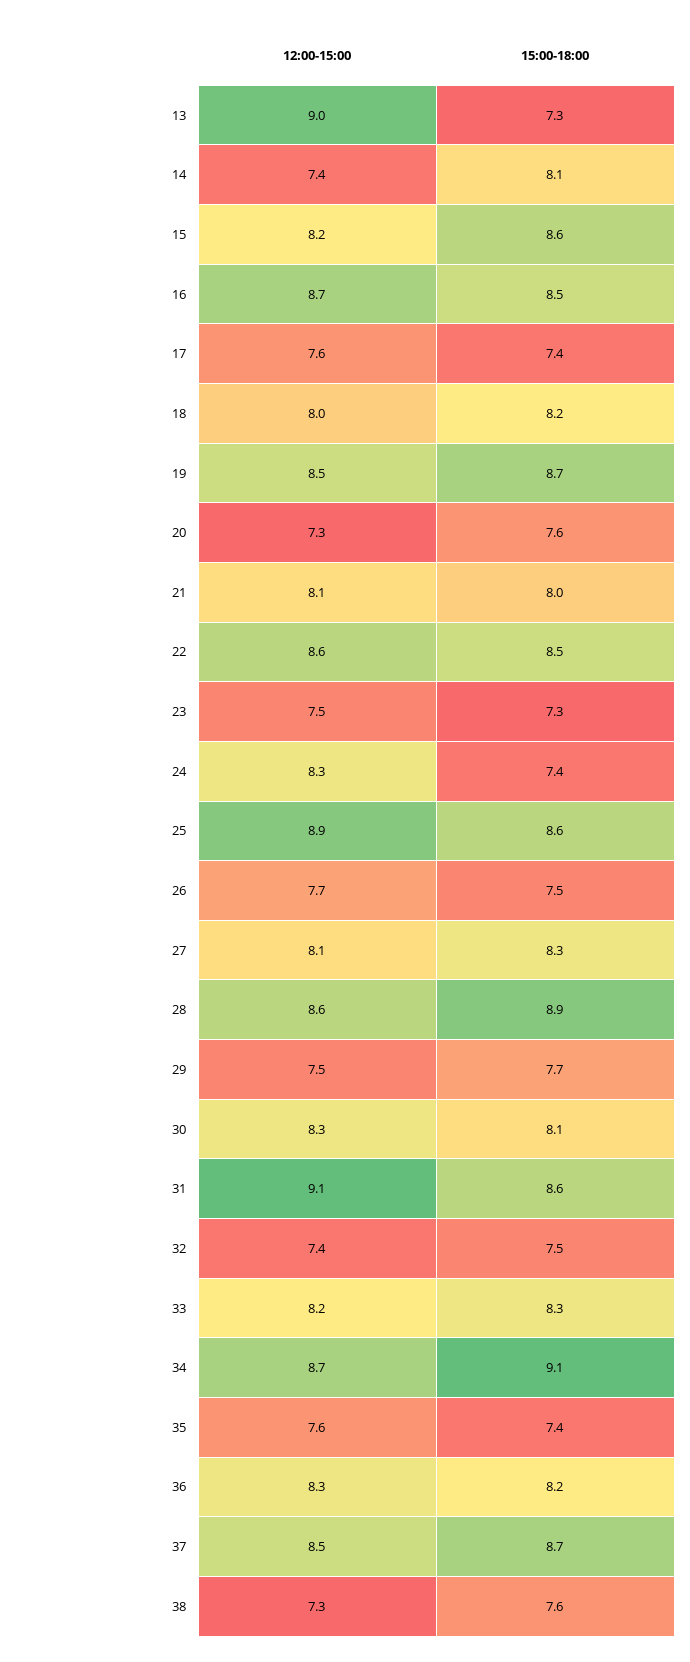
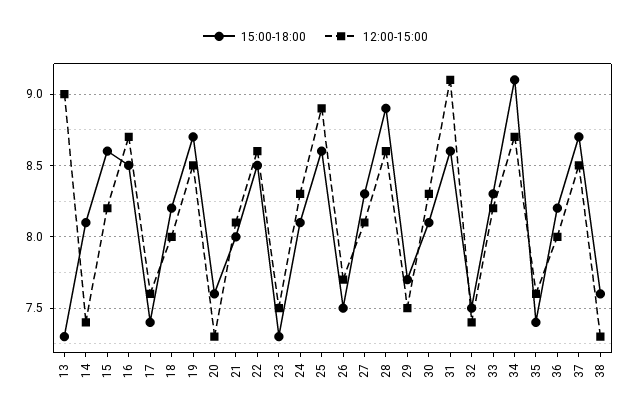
  {
    "12:00-15:00": {
      "13": 9,
      "14": 7.4,
      "15": 8.2,
      "16": 8.7,
      "17": 7.6,
      "18": 8,
      "19": 8.5,
      "20": 7.3,
      "21": 8.1,
      "22": 8.6,
      "23": 7.5,
      "24": 8.3,
      "25": 8.9,
      "26": 7.7,
      "27": 8.1,
      "28": 8.6,
      "29": 7.5,
      "30": 8.3,
      "31": 9.1,
      "32": 7.4,
      "33": 8.2,
      "34": 8.7,
      "35": 7.6,
-     "36": 8.3,
+     "36": 8,
      "37": 8.5,
      "38": 7.3
    },
    "15:00-18:00": {
      "13": 7.3,
      "14": 8.1,
      "15": 8.6,
      "16": 8.5,
      "17": 7.4,
      "18": 8.2,
      "19": 8.7,
      "20": 7.6,
      "21": 8,
      "22": 8.5,
      "23": 7.3,
-     "24": 7.4,
+     "24": 8.1,
      "25": 8.6,
      "26": 7.5,
      "27": 8.3,
      "28": 8.9,
      "29": 7.7,
      "30": 8.1,
      "31": 8.6,
      "32": 7.5,
      "33": 8.3,
      "34": 9.1,
      "35": 7.4,
      "36": 8.2,
      "37": 8.7,
      "38": 7.6
    }
  }

